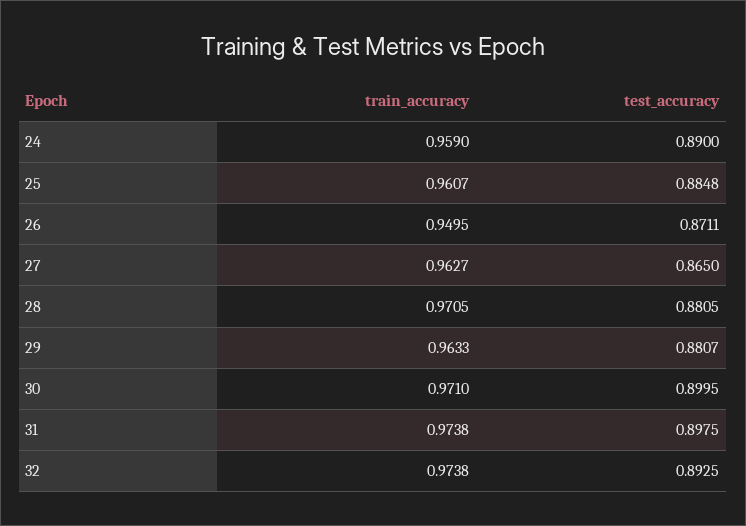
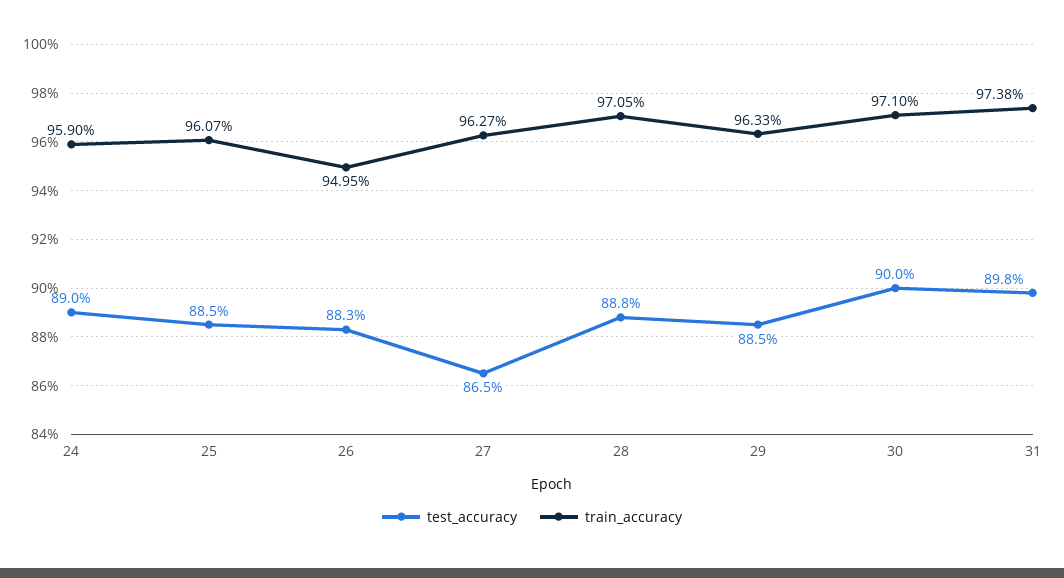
  {
    "train_accuracy": {
      "24": 0.959,
      "25": 0.9607,
      "26": 0.9495,
      "27": 0.9627,
      "28": 0.9705,
      "29": 0.9633,
      "30": 0.971,
-     "31": 0.9738,
+     "31": 0.9738
-     "32": 0.9738
    },
    "test_accuracy": {
      "24": 0.89,
      "25": 0.8848,
-     "26": 0.8711,
+     "26": 0.883,
      "27": 0.865,
-     "28": 0.8805,
+     "28": 0.888,
-     "29": 0.8807,
+     "29": 0.885,
      "30": 0.8995,
-     "31": 0.8975,
+     "31": 0.8975
-     "32": 0.8925
    }
  }

